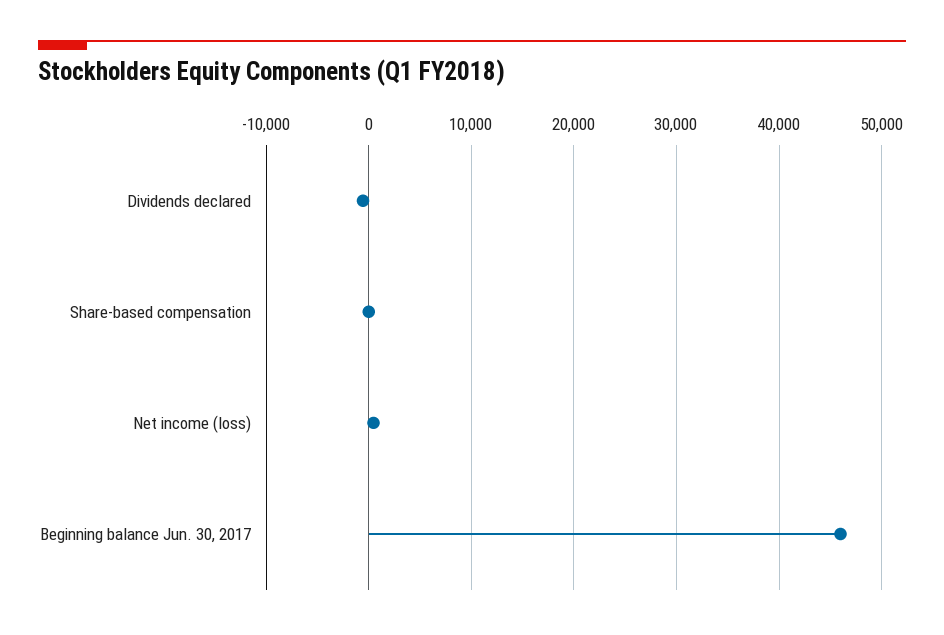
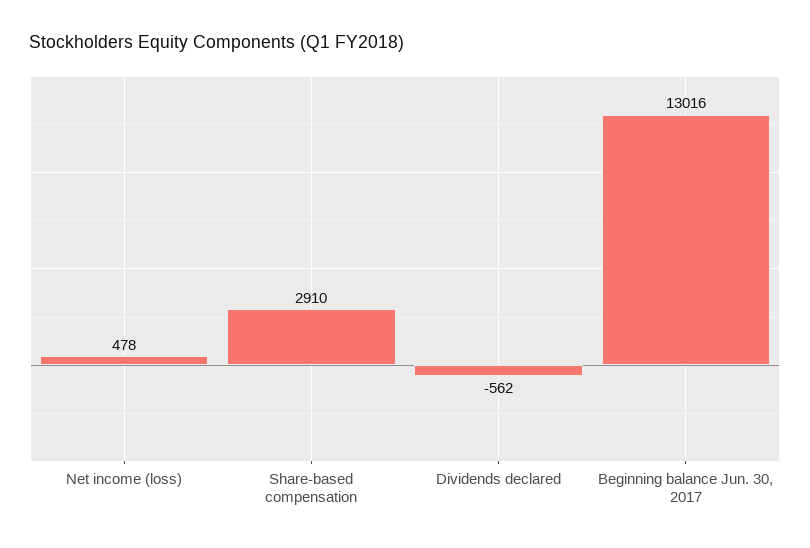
  {
    "Dividends declared": -562,
-   "Share-based compensation": 0,
+   "Share-based compensation": 2910,
    "Net income (loss)": 478,
-   "Beginning balance Jun. 30, 2017": 46000
+   "Beginning balance Jun. 30, 2017": 13016
  }

